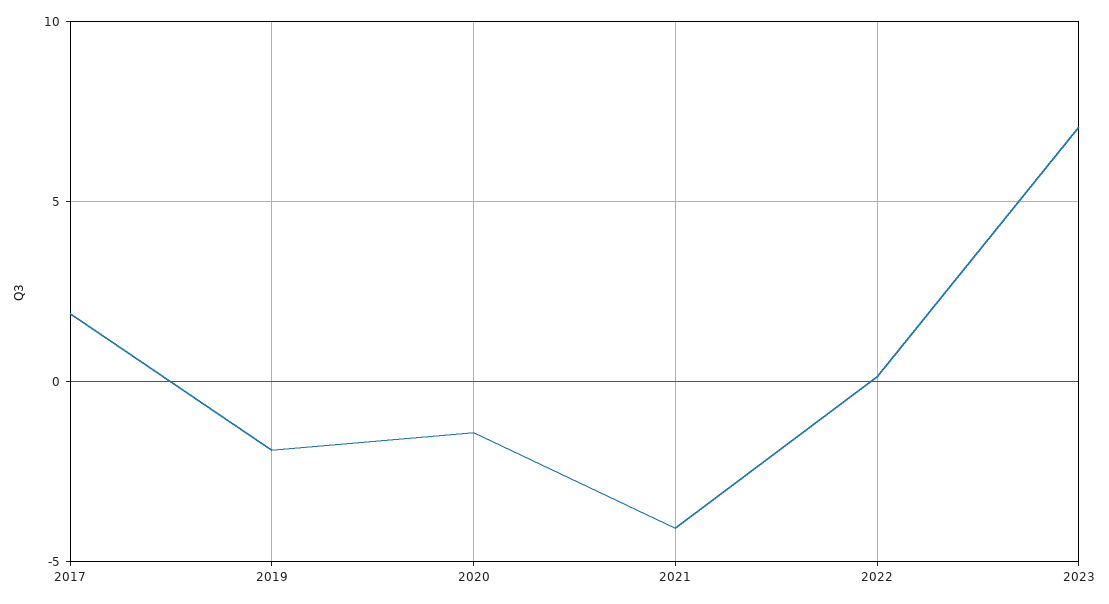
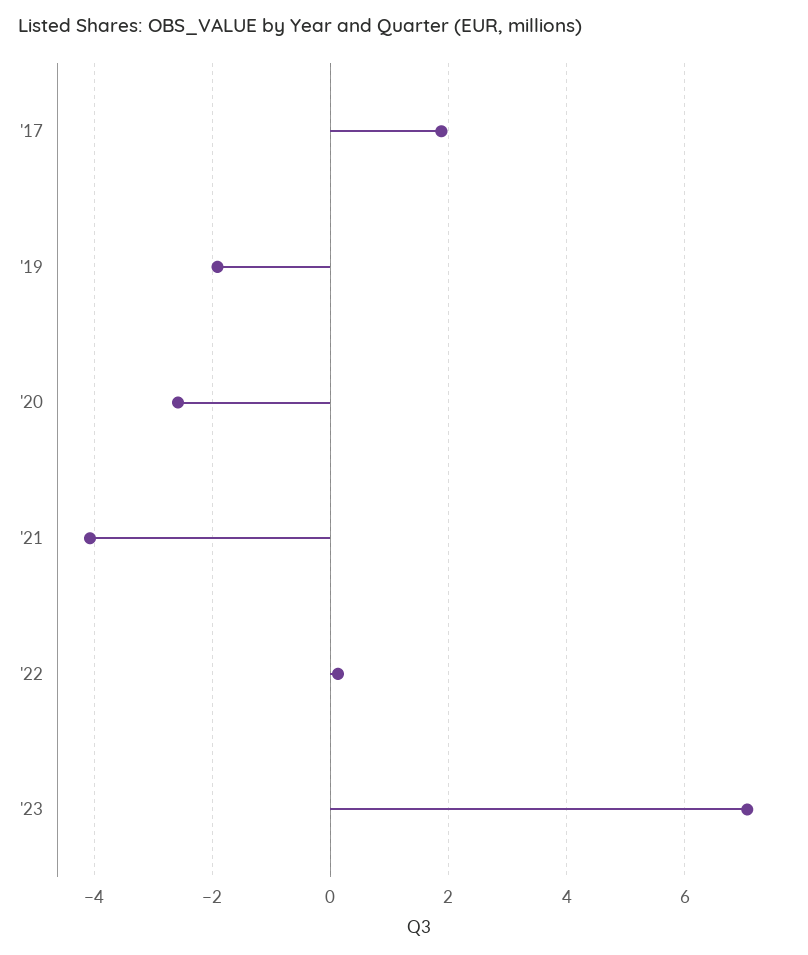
  {
    "2017": 1.8,
    "2019": -2,
-   "2020": -1.5,
+   "2020": -2.6,
    "2021": -4,
    "2022": 0.2,
    "2023": 7
  }

